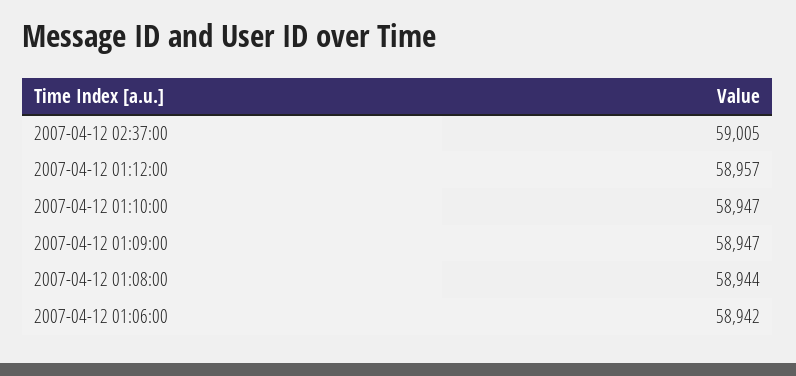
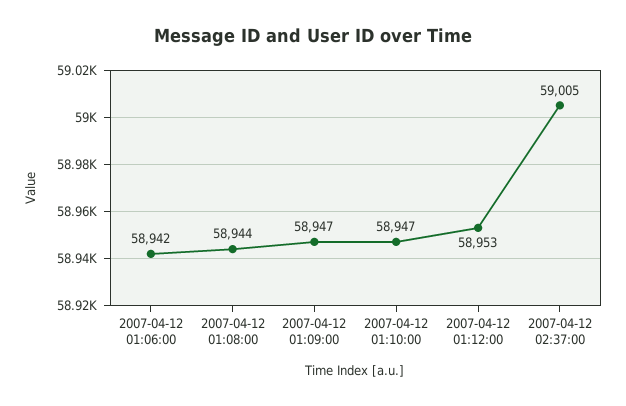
  {
    "2007-04-12 02:37:00": 59005,
-   "2007-04-12 01:12:00": 58957,
+   "2007-04-12 01:12:00": 58953,
    "2007-04-12 01:10:00": 58947,
    "2007-04-12 01:09:00": 58947,
    "2007-04-12 01:08:00": 58944,
    "2007-04-12 01:06:00": 58942
  }

